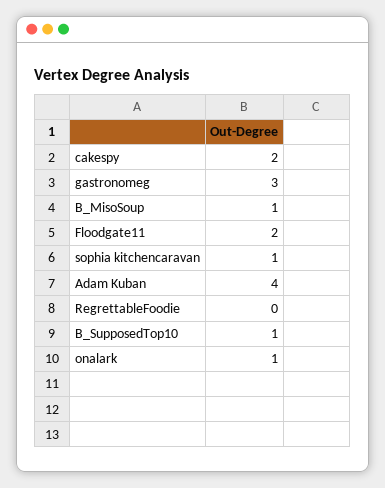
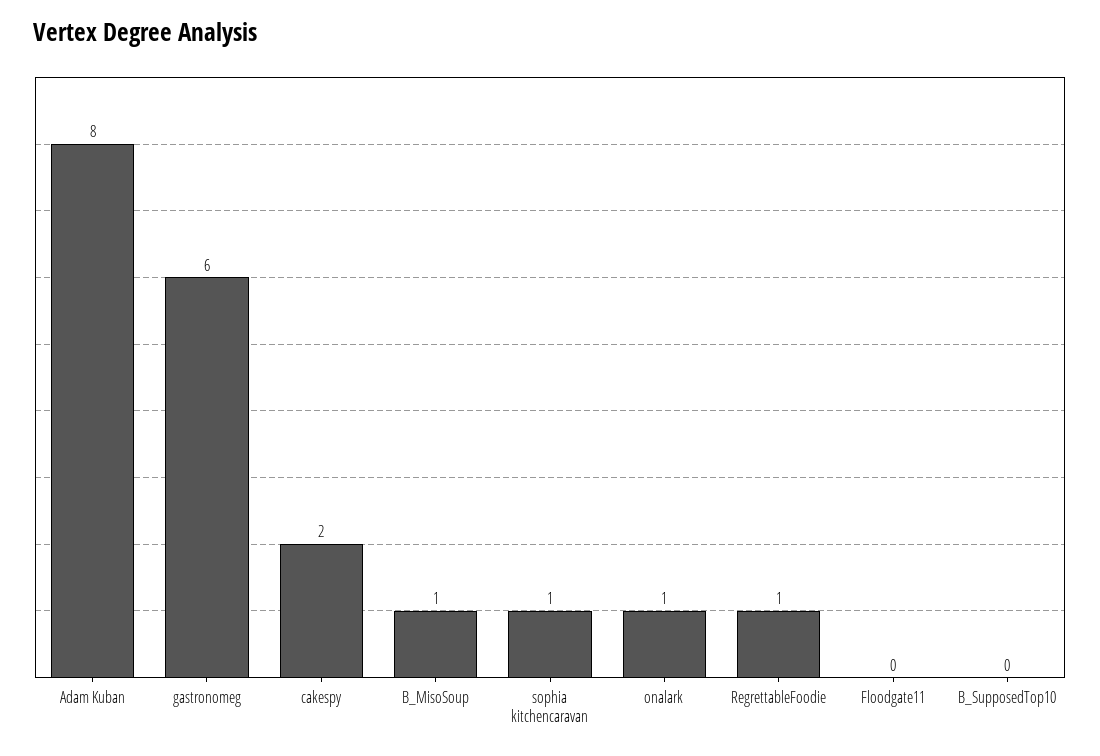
  {
    "cakespy": 2,
-   "gastronomeg": 3,
+   "gastronomeg": 6,
    "B_MisoSoup": 1,
-   "Floodgate11": 2,
+   "Floodgate11": 0,
    "sophia kitchencaravan": 1,
-   "Adam Kuban": 4,
+   "Adam Kuban": 8,
-   "RegrettableFoodie": 0,
+   "RegrettableFoodie": 1,
-   "B_SupposedTop10": 1,
+   "B_SupposedTop10": 0,
    "onalark": 1
  }

